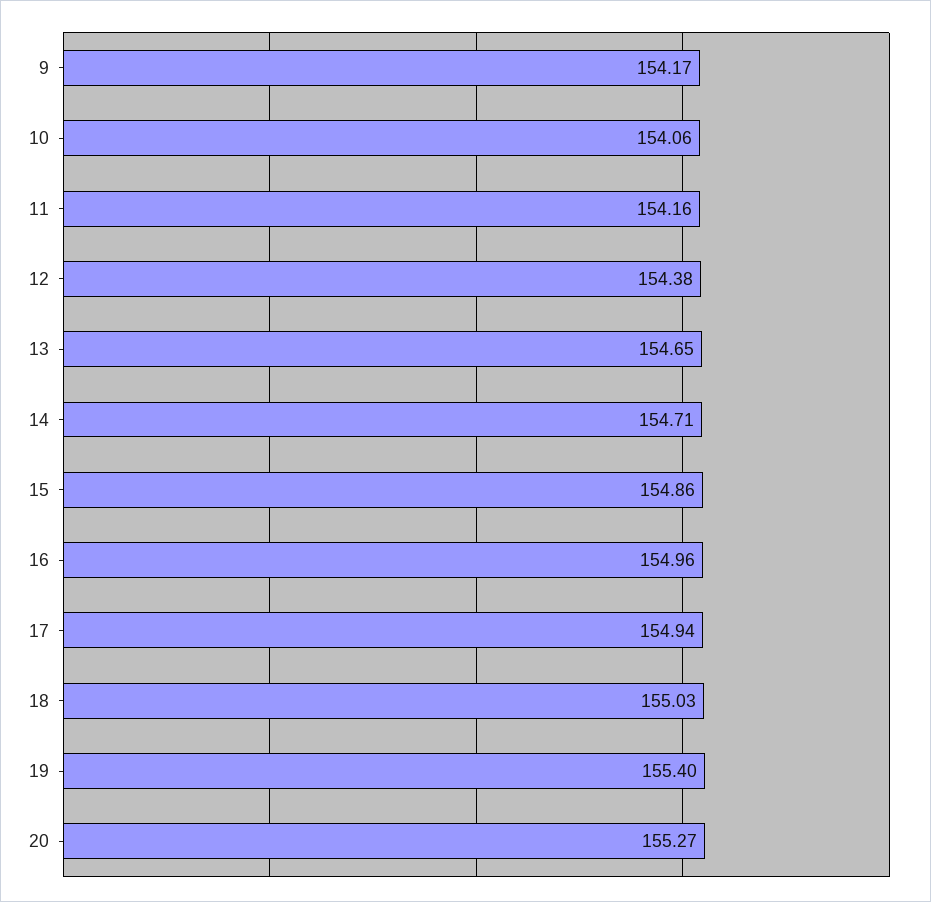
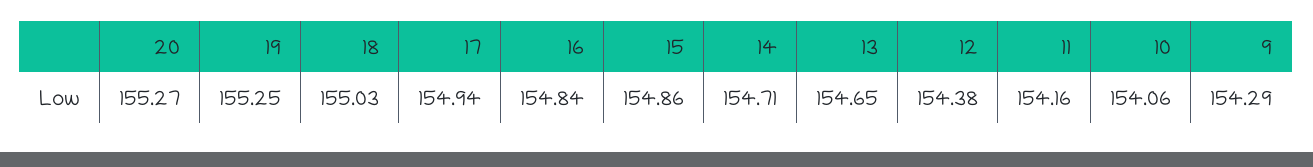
  {
-   "9": 154.17,
+   "9": 154.29,
    "10": 154.06,
    "11": 154.16,
    "12": 154.38,
    "13": 154.65,
    "14": 154.71,
    "15": 154.86,
-   "16": 154.96,
+   "16": 154.84,
    "17": 154.94,
    "18": 155.03,
-   "19": 155.4,
+   "19": 155.25,
    "20": 155.27
  }

